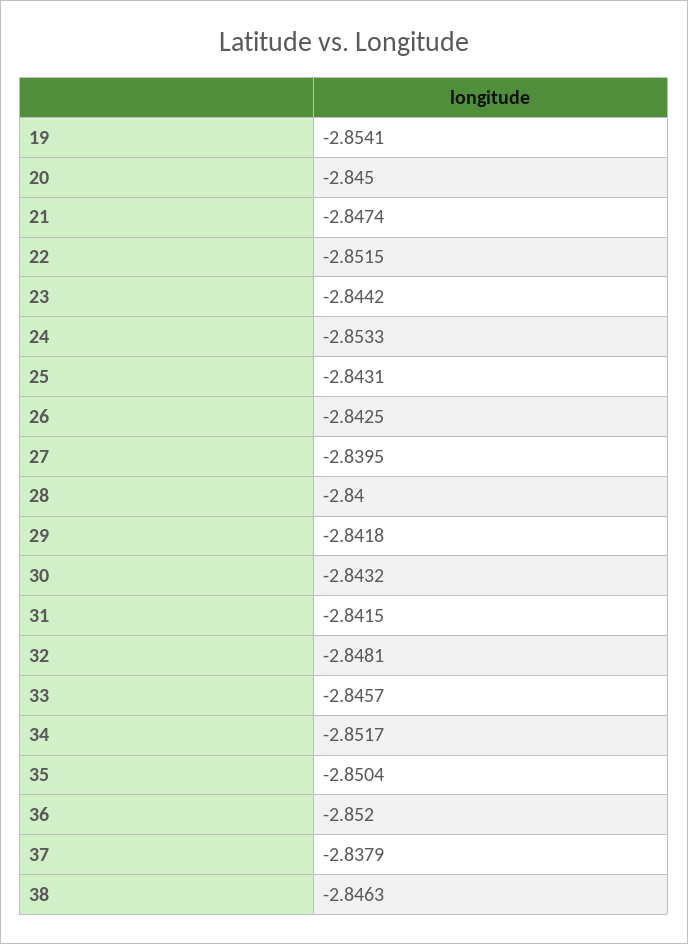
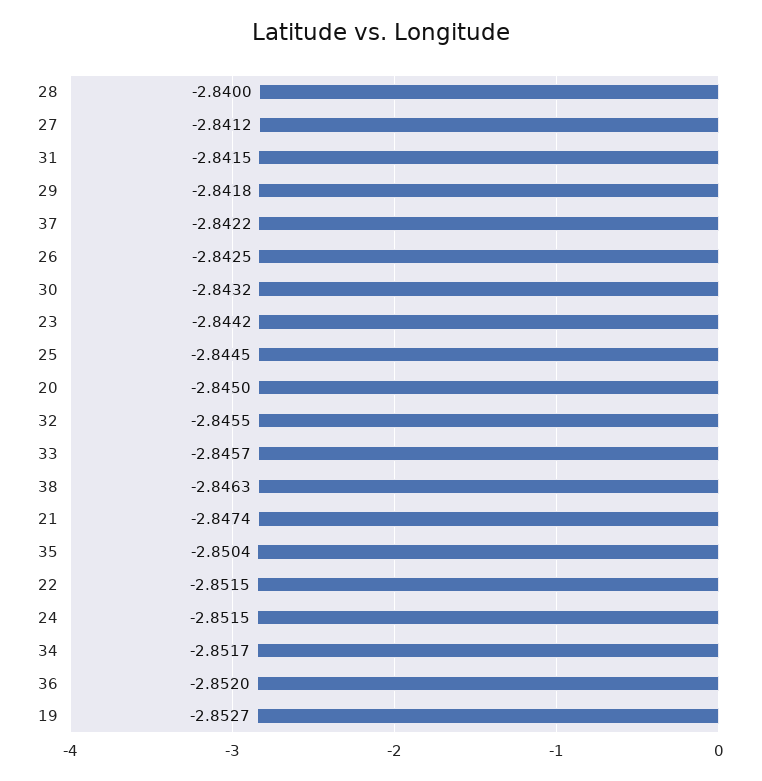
  {
-   "19": -2.8541,
+   "19": -2.8527,
    "20": -2.845,
    "21": -2.8474,
    "22": -2.8515,
    "23": -2.8442,
-   "24": -2.8533,
+   "24": -2.8515,
-   "25": -2.8431,
+   "25": -2.8445,
    "26": -2.8425,
-   "27": -2.8395,
+   "27": -2.8412,
    "28": -2.84,
    "29": -2.8418,
    "30": -2.8432,
    "31": -2.8415,
-   "32": -2.8481,
+   "32": -2.8455,
    "33": -2.8457,
    "34": -2.8517,
    "35": -2.8504,
    "36": -2.852,
-   "37": -2.8379,
+   "37": -2.8422,
    "38": -2.8463
  }

